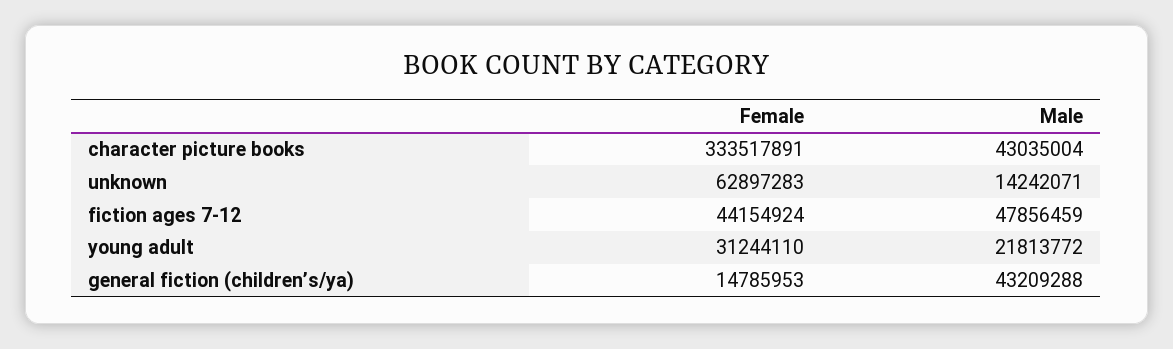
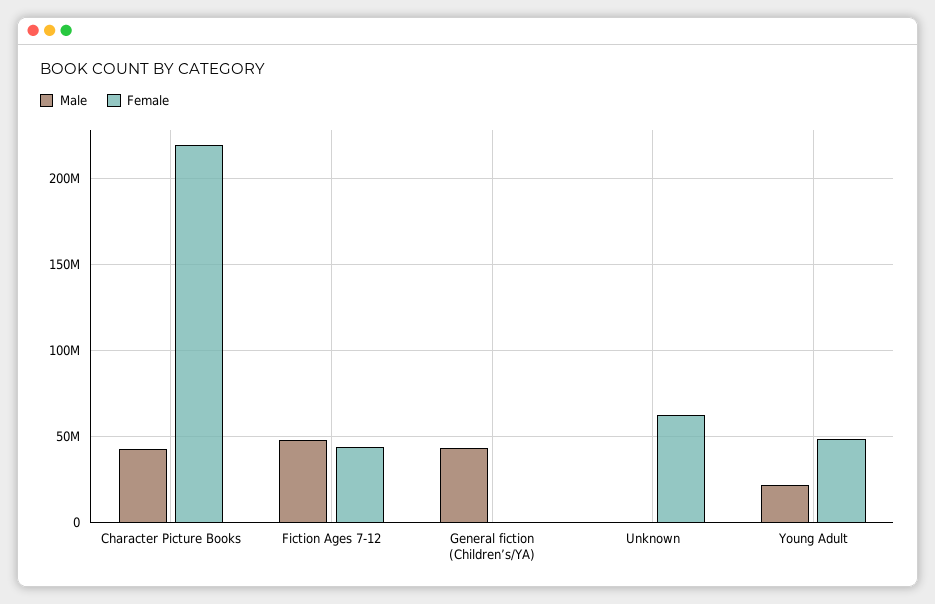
  {
    "Female": {
-     "character picture books": 333517891,
+     "character picture books": 220000000,
      "unknown": 62897283,
      "fiction ages 7-12": 44154924,
-     "young adult": 31244110,
+     "young adult": 50000000,
-     "general fiction (children’s/ya)": 14785953
+     "general fiction (children’s/ya)": 0
    },
    "Male": {
      "character picture books": 43035004,
-     "unknown": 14242071,
+     "unknown": 0,
      "fiction ages 7-12": 47856459,
      "young adult": 21813772,
      "general fiction (children’s/ya)": 43209288
    }
  }

